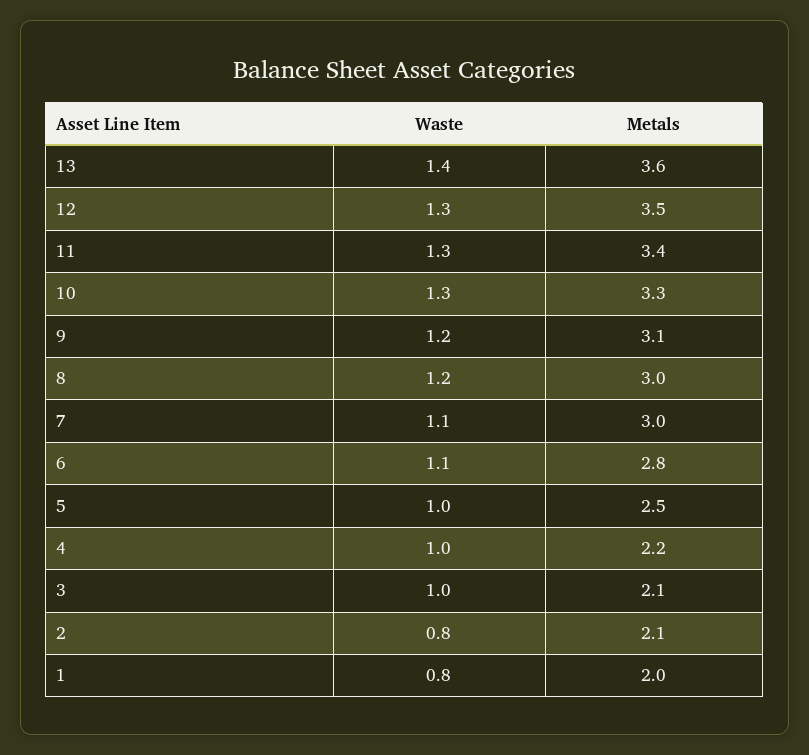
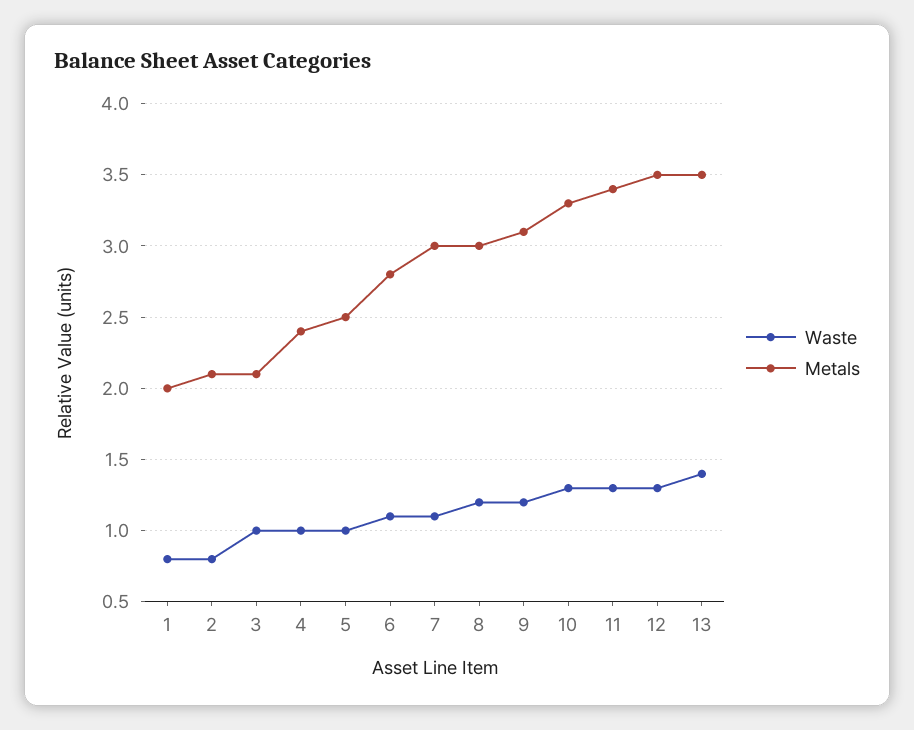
  {
    "Waste": {
      "13": 1.4,
      "12": 1.3,
      "11": 1.3,
      "10": 1.3,
      "9": 1.2,
      "8": 1.2,
      "7": 1.1,
      "6": 1.1,
      "5": 1,
      "4": 1,
      "3": 1,
      "2": 0.8,
      "1": 0.8
    },
    "Metals": {
-     "13": 3.6,
+     "13": 3.5,
      "12": 3.5,
      "11": 3.4,
      "10": 3.3,
      "9": 3.1,
      "8": 3,
      "7": 3,
      "6": 2.8,
      "5": 2.5,
-     "4": 2.2,
+     "4": 2.4,
      "3": 2.1,
      "2": 2.1,
      "1": 2
    }
  }

